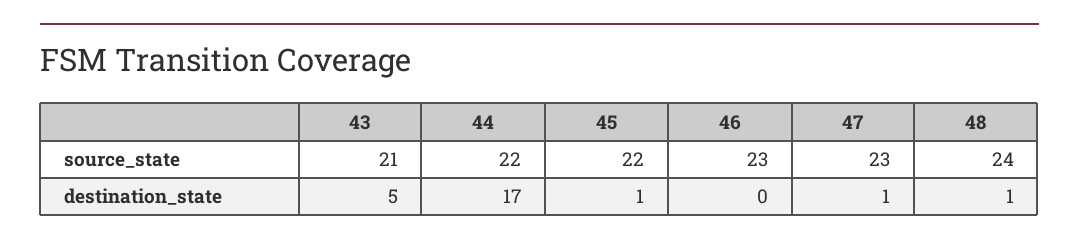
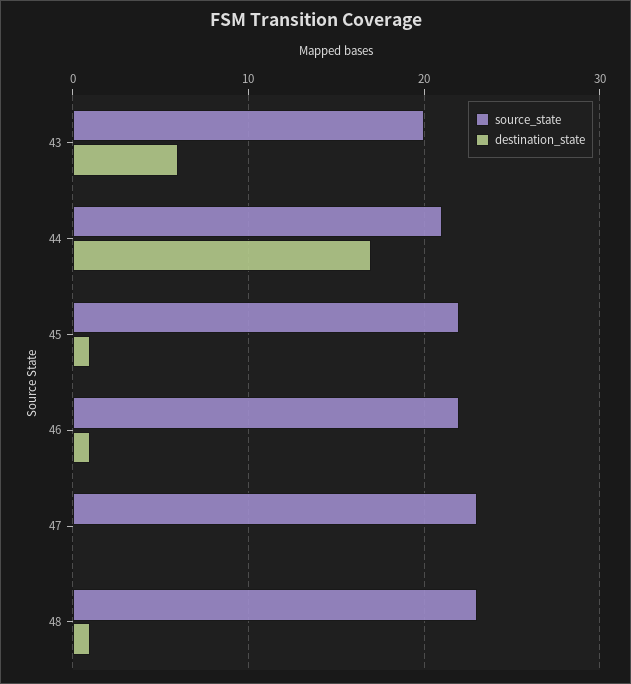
  {
    "source_state": {
-     "43": 21,
+     "43": 20,
-     "44": 22,
+     "44": 21,
      "45": 22,
-     "46": 23,
+     "46": 22,
      "47": 23,
-     "48": 24
+     "48": 23
    },
    "destination_state": {
-     "43": 5,
+     "43": 6,
      "44": 17,
      "45": 1,
-     "46": 0,
+     "46": 1,
-     "47": 1,
+     "47": 0,
      "48": 1
    }
  }

